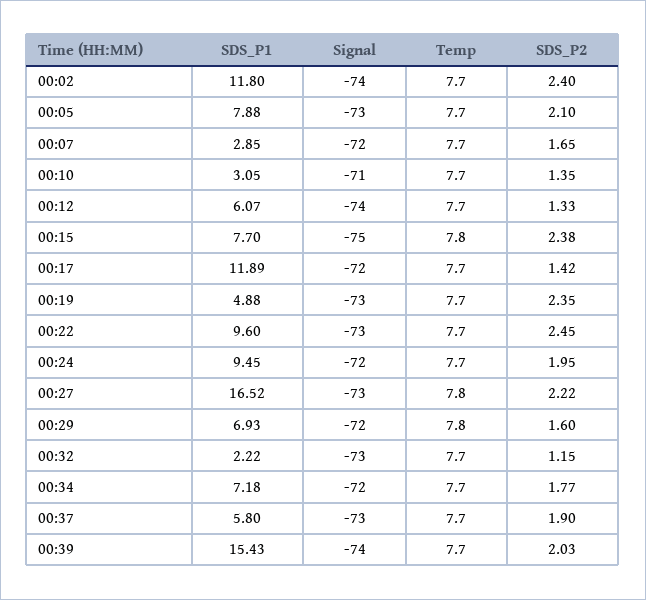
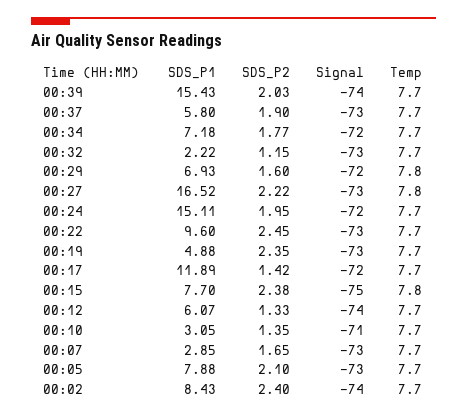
  {
    "SDS_P1": {
-     "00:02": 11.8,
+     "00:02": 8.43,
      "00:05": 7.88,
      "00:07": 2.85,
      "00:10": 3.05,
      "00:12": 6.07,
      "00:15": 7.7,
      "00:17": 11.89,
      "00:19": 4.88,
      "00:22": 9.6,
-     "00:24": 9.45,
+     "00:24": 15.11,
      "00:27": 16.52,
      "00:29": 6.93,
      "00:32": 2.22,
      "00:34": 7.18,
      "00:37": 5.8,
      "00:39": 15.43
    },
    "Signal": {
      "00:02": -74,
      "00:05": -73,
-     "00:07": -72,
+     "00:07": -73,
      "00:10": -71,
      "00:12": -74,
      "00:15": -75,
      "00:17": -72,
      "00:19": -73,
      "00:22": -73,
      "00:24": -72,
      "00:27": -73,
      "00:29": -72,
      "00:32": -73,
      "00:34": -72,
      "00:37": -73,
      "00:39": -74
    },
    "Temp": {
      "00:02": 7.7,
      "00:05": 7.7,
      "00:07": 7.7,
      "00:10": 7.7,
      "00:12": 7.7,
      "00:15": 7.8,
      "00:17": 7.7,
      "00:19": 7.7,
      "00:22": 7.7,
      "00:24": 7.7,
      "00:27": 7.8,
      "00:29": 7.8,
      "00:32": 7.7,
      "00:34": 7.7,
      "00:37": 7.7,
      "00:39": 7.7
    },
    "SDS_P2": {
      "00:02": 2.4,
      "00:05": 2.1,
      "00:07": 1.65,
      "00:10": 1.35,
      "00:12": 1.33,
      "00:15": 2.38,
      "00:17": 1.42,
      "00:19": 2.35,
      "00:22": 2.45,
      "00:24": 1.95,
      "00:27": 2.22,
      "00:29": 1.6,
      "00:32": 1.15,
      "00:34": 1.77,
      "00:37": 1.9,
      "00:39": 2.03
    }
  }

